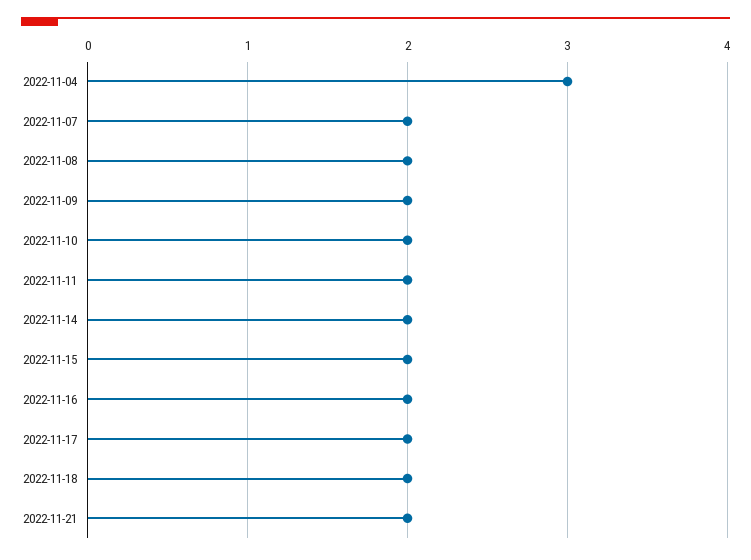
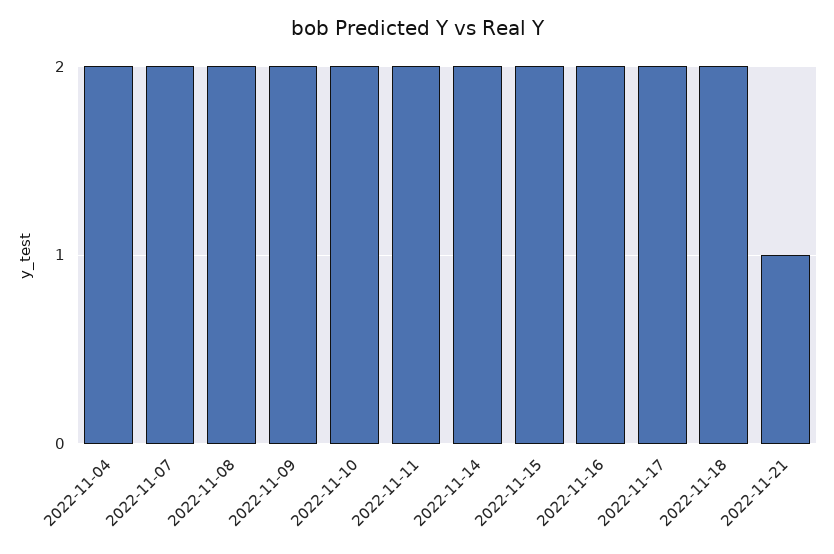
  {
-   "2022-11-04": 3,
+   "2022-11-04": 2,
    "2022-11-07": 2,
    "2022-11-08": 2,
    "2022-11-09": 2,
    "2022-11-10": 2,
    "2022-11-11": 2,
    "2022-11-14": 2,
    "2022-11-15": 2,
    "2022-11-16": 2,
    "2022-11-17": 2,
    "2022-11-18": 2,
-   "2022-11-21": 2
+   "2022-11-21": 1
  }

